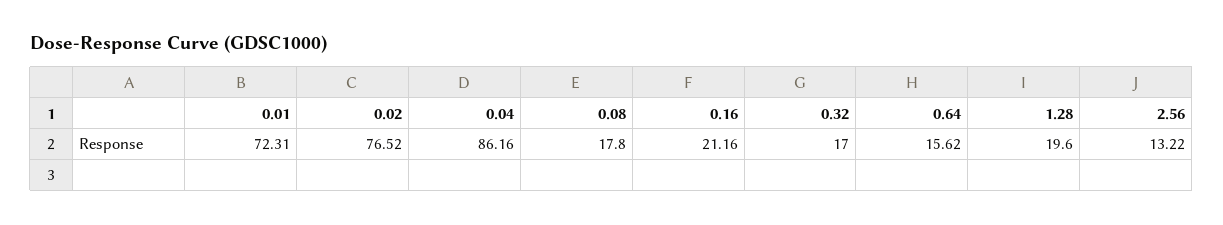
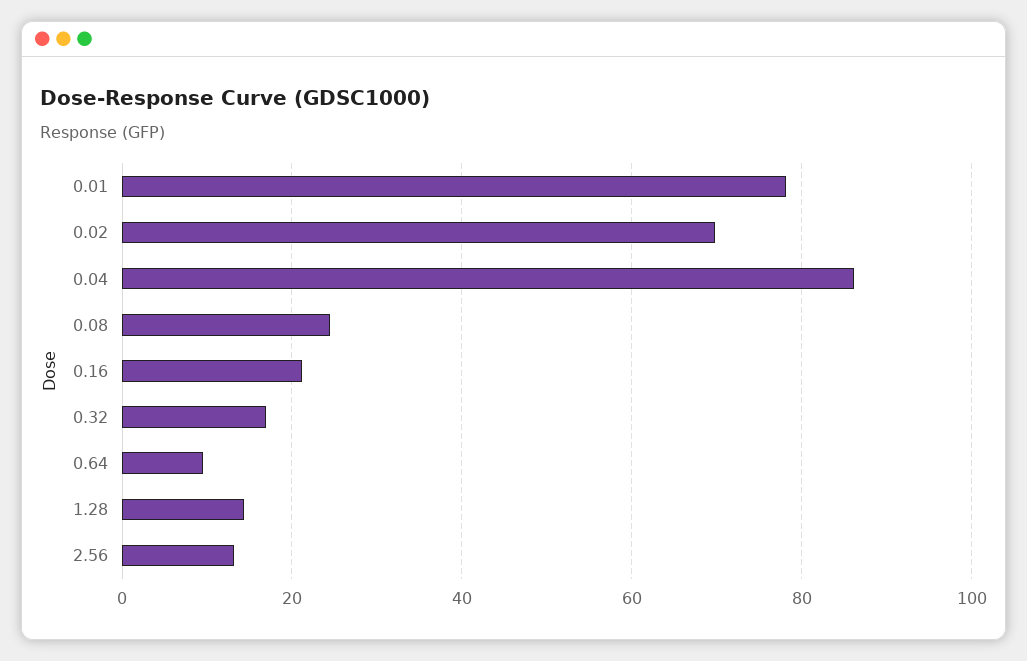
  {
-   "0.01": 72.31,
+   "0.01": 78,
-   "0.02": 76.52,
+   "0.02": 70,
    "0.04": 86.16,
-   "0.08": 17.8,
+   "0.08": 24,
    "0.16": 21.16,
    "0.32": 17,
-   "0.64": 15.62,
+   "0.64": 10,
-   "1.28": 19.6,
+   "1.28": 14,
    "2.56": 13.22
  }

